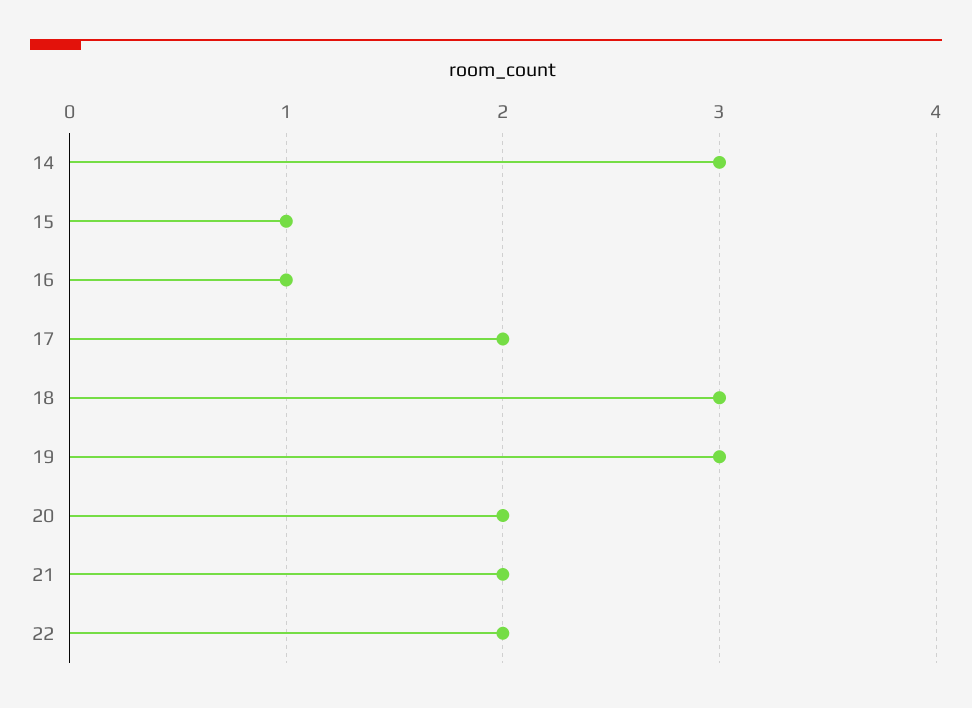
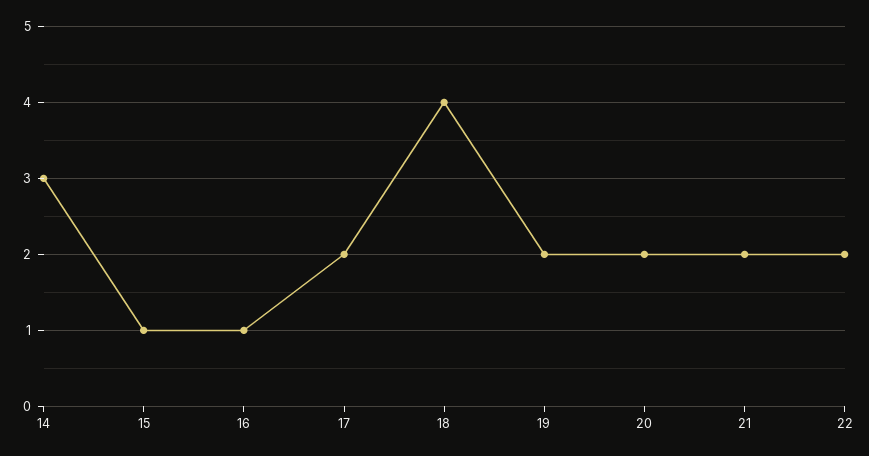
  {
    "14": 3,
    "15": 1,
    "16": 1,
    "17": 2,
-   "18": 3,
+   "18": 4,
-   "19": 3,
+   "19": 2,
    "20": 2,
    "21": 2,
    "22": 2
  }

